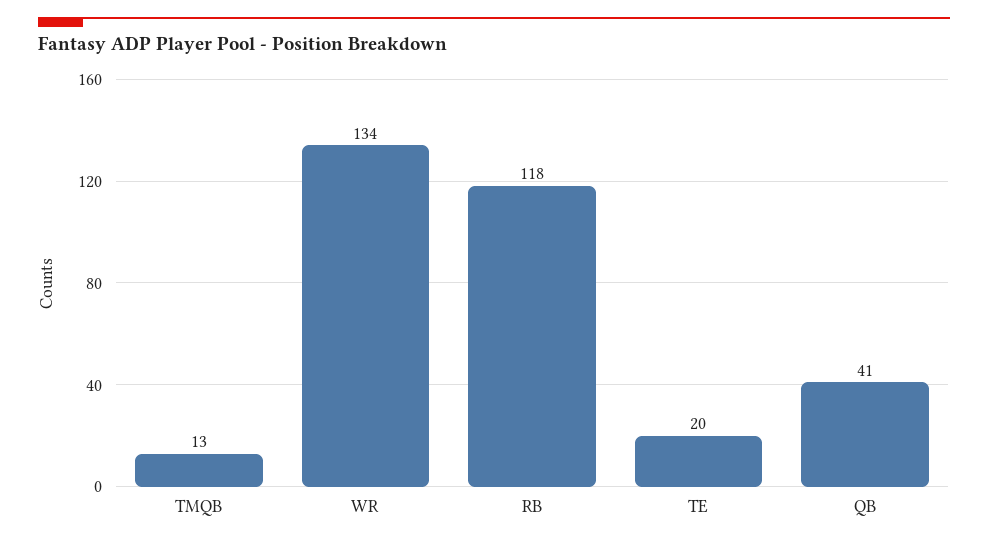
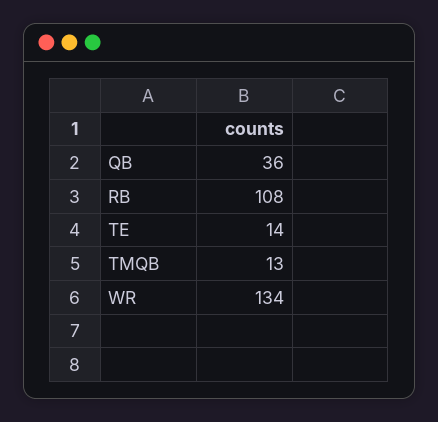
  {
    "TMQB": 13,
    "WR": 134,
-   "RB": 118,
+   "RB": 108,
-   "TE": 20,
+   "TE": 14,
-   "QB": 41
+   "QB": 36
  }

